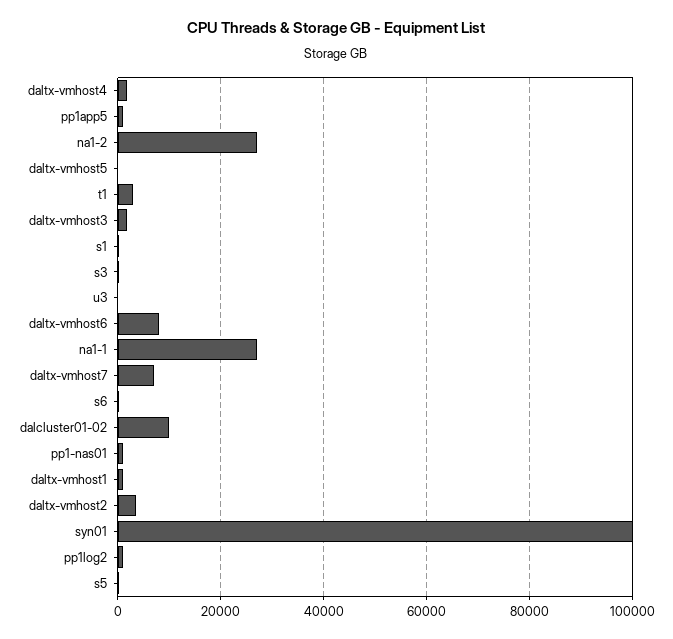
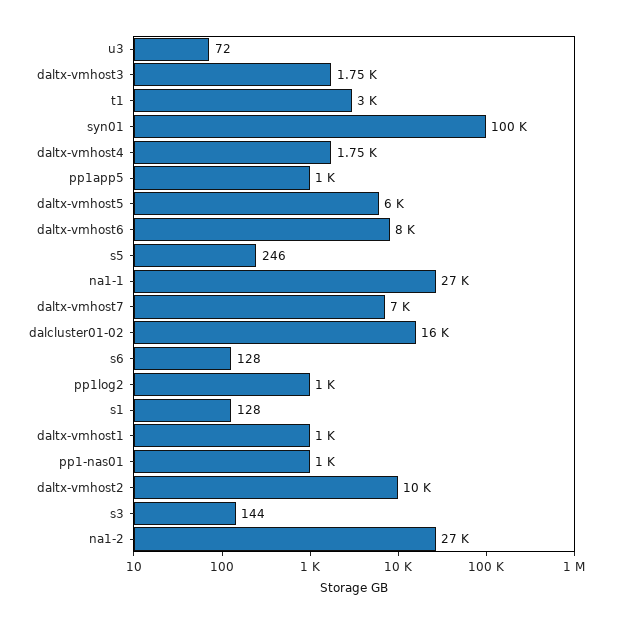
  {
    "daltx-vmhost4": 1750,
    "pp1app5": 1000,
    "na1-2": 27000,
-   "daltx-vmhost5": 0,
+   "daltx-vmhost5": 6000,
    "t1": 3000,
    "daltx-vmhost3": 1750,
    "s1": 128,
    "s3": 144,
    "u3": 72,
    "daltx-vmhost6": 8000,
    "na1-1": 27000,
    "daltx-vmhost7": 7000,
    "s6": 128,
-   "dalcluster01-02": 10000,
+   "dalcluster01-02": 16000,
    "pp1-nas01": 1000,
    "daltx-vmhost1": 1000,
-   "daltx-vmhost2": 4000,
+   "daltx-vmhost2": 10000,
    "syn01": 100000,
    "pp1log2": 1000,
    "s5": 246
  }

